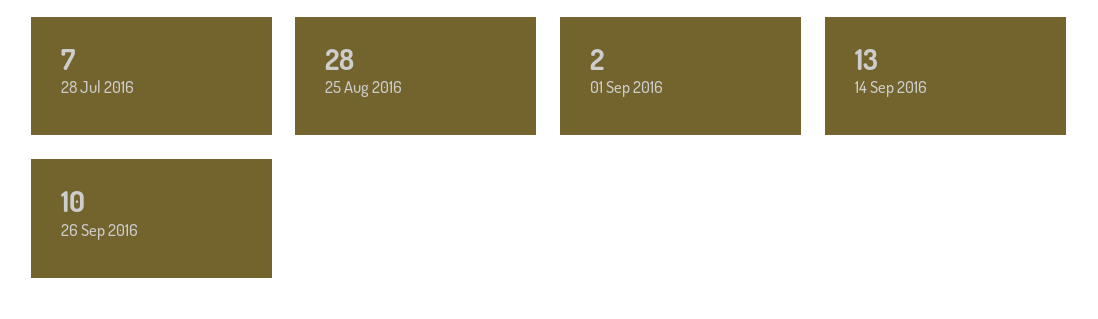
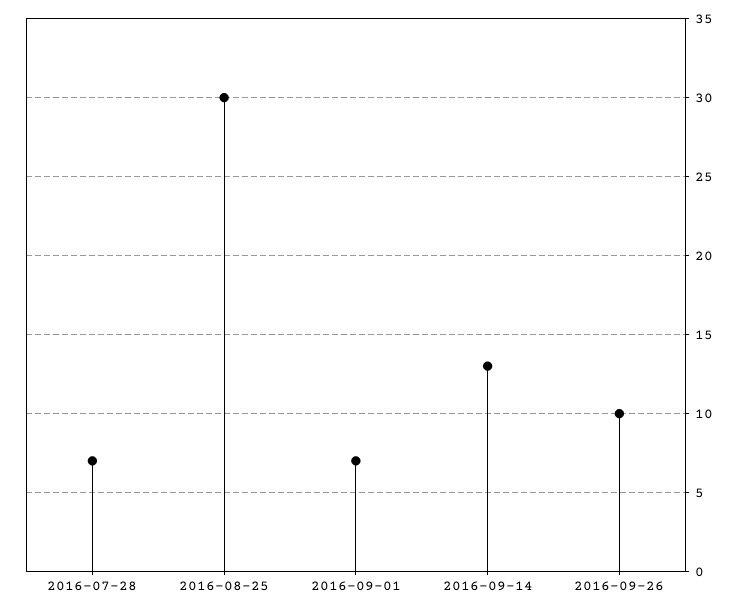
  {
    "28 Jul 2016": 7,
-   "25 Aug 2016": 28,
+   "25 Aug 2016": 30,
-   "01 Sep 2016": 2,
+   "01 Sep 2016": 7,
    "14 Sep 2016": 13,
    "26 Sep 2016": 10
  }

